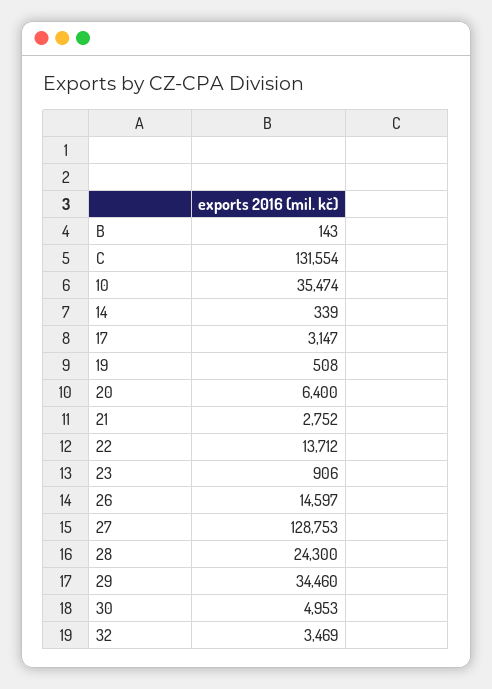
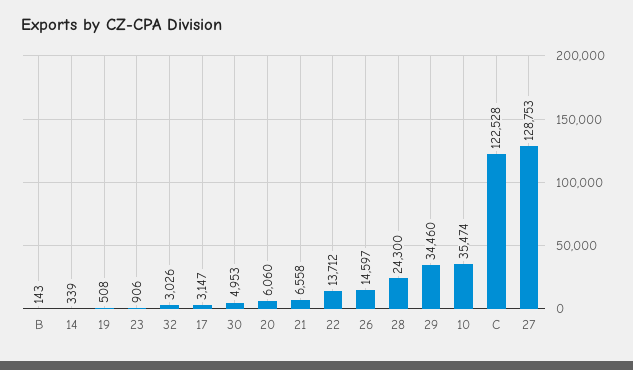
  {
    "B": 143,
-   "C": 131554,
+   "C": 122528,
    "10": 35474,
    "14": 339,
    "17": 3147,
    "19": 508,
-   "20": 6400,
+   "20": 6060,
-   "21": 2752,
+   "21": 6558,
    "22": 13712,
    "23": 906,
    "26": 14597,
    "27": 128753,
    "28": 24300,
    "29": 34460,
    "30": 4953,
-   "32": 3469
+   "32": 3026
  }

